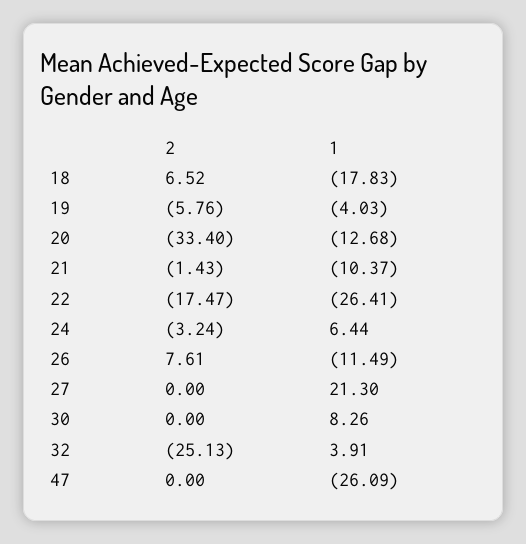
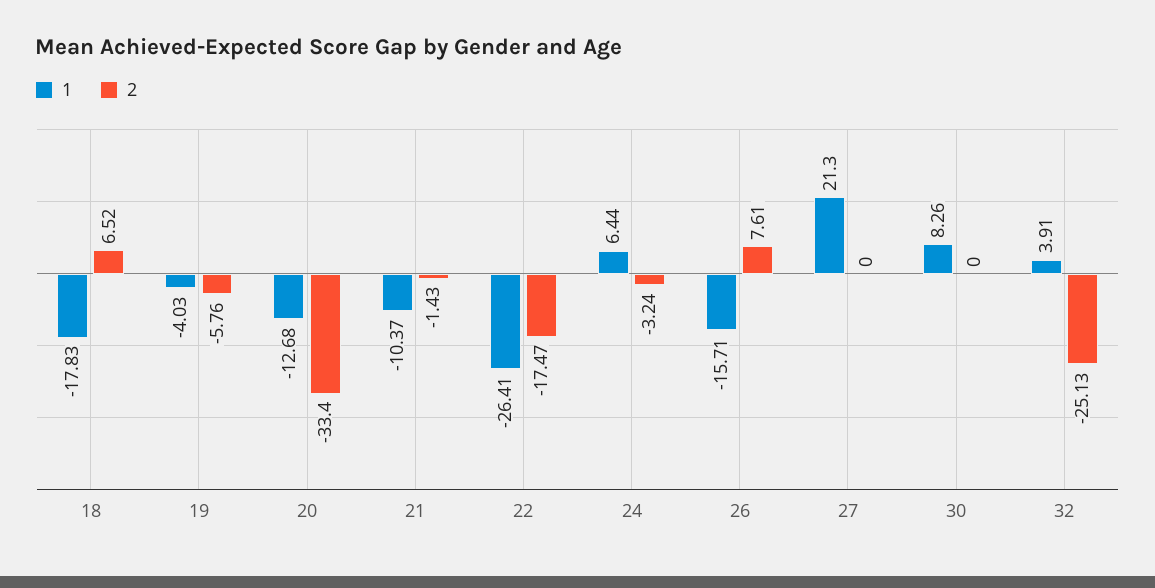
  {
    "2": {
      "18": 6.52,
      "19": -5.76,
      "20": -33.4,
      "21": -1.43,
      "22": -17.47,
      "24": -3.24,
      "26": 7.61,
      "27": 0,
      "30": 0,
-     "32": -25.13,
+     "32": -25.13
-     "47": 0
    },
    "1": {
      "18": -17.83,
      "19": -4.03,
      "20": -12.68,
      "21": -10.37,
      "22": -26.41,
      "24": 6.44,
-     "26": -11.49,
+     "26": -15.71,
      "27": 21.3,
      "30": 8.26,
-     "32": 3.91,
+     "32": 3.91
-     "47": -26.09
    }
  }

